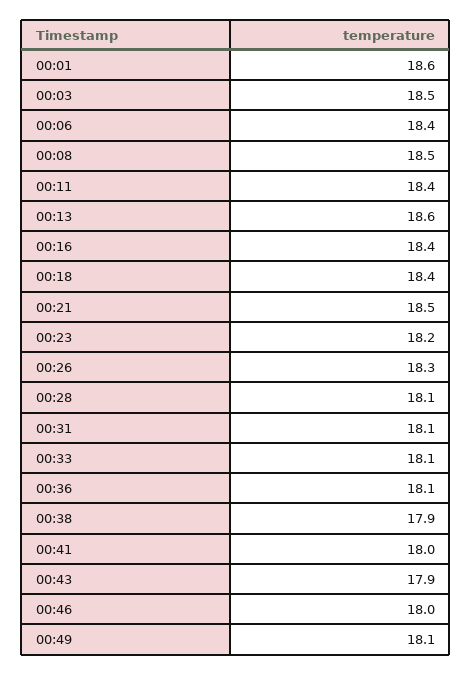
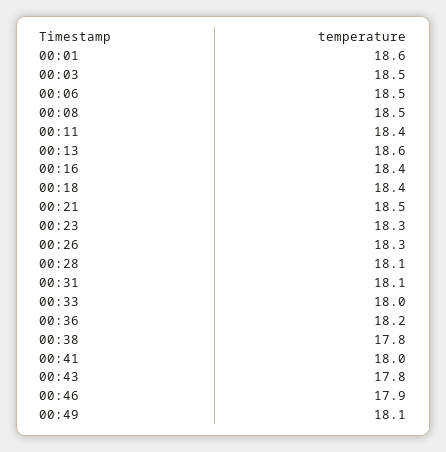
  {
    "00:01": 18.6,
    "00:03": 18.5,
-   "00:06": 18.4,
+   "00:06": 18.5,
    "00:08": 18.5,
    "00:11": 18.4,
    "00:13": 18.6,
    "00:16": 18.4,
    "00:18": 18.4,
    "00:21": 18.5,
-   "00:23": 18.2,
+   "00:23": 18.3,
    "00:26": 18.3,
    "00:28": 18.1,
    "00:31": 18.1,
-   "00:33": 18.1,
+   "00:33": 18,
-   "00:36": 18.1,
+   "00:36": 18.2,
-   "00:38": 17.9,
+   "00:38": 17.8,
    "00:41": 18,
-   "00:43": 17.9,
+   "00:43": 17.8,
-   "00:46": 18,
+   "00:46": 17.9,
    "00:49": 18.1
  }

